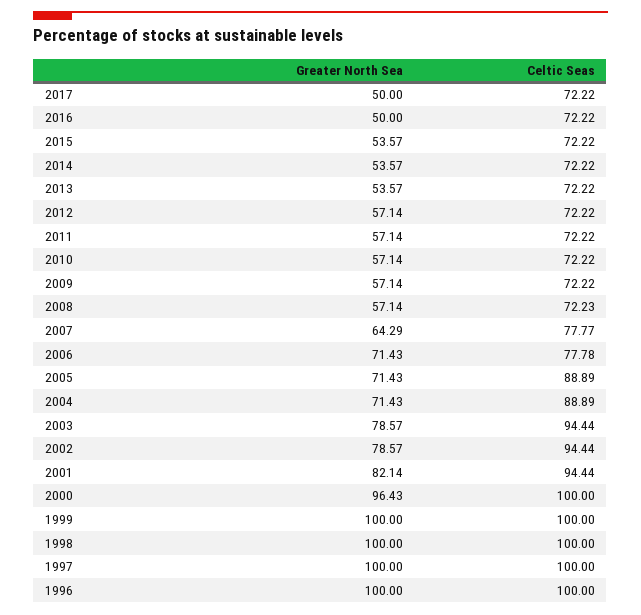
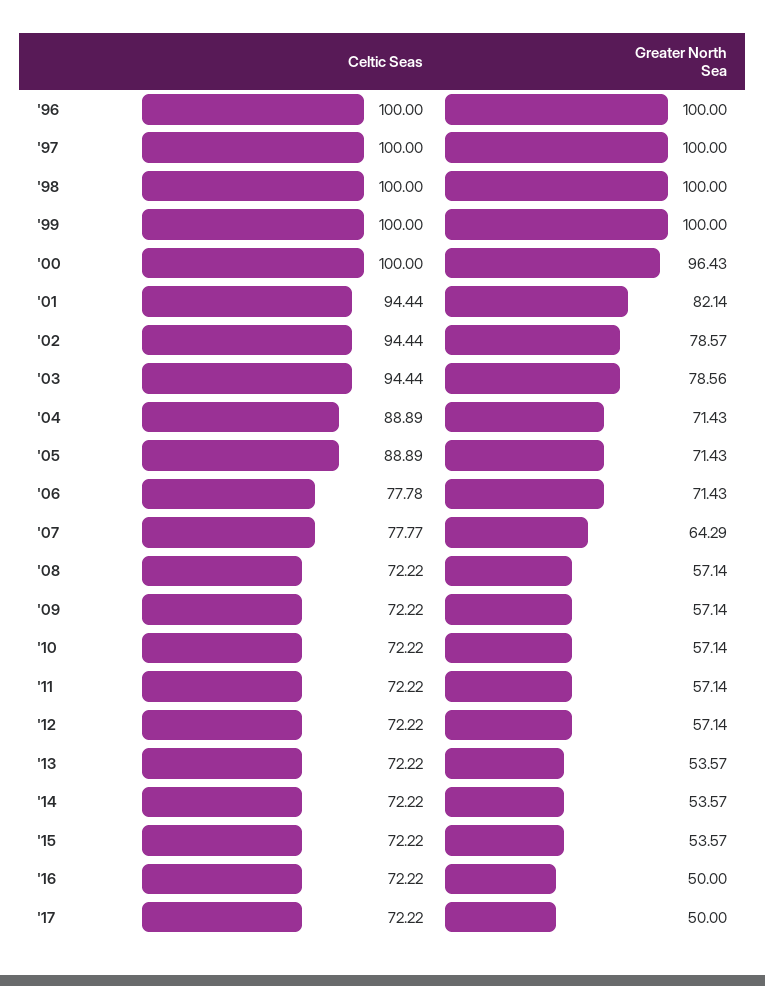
  {
    "Greater North Sea": {
      "2017": 50,
      "2016": 50,
      "2015": 53.57,
      "2014": 53.57,
      "2013": 53.57,
      "2012": 57.14,
      "2011": 57.14,
      "2010": 57.14,
      "2009": 57.14,
      "2008": 57.14,
      "2007": 64.29,
      "2006": 71.43,
      "2005": 71.43,
      "2004": 71.43,
-     "2003": 78.57,
+     "2003": 78.56,
      "2002": 78.57,
      "2001": 82.14,
      "2000": 96.43,
      "1999": 100,
      "1998": 100,
      "1997": 100,
      "1996": 100
    },
    "Celtic Seas": {
      "2017": 72.22,
      "2016": 72.22,
      "2015": 72.22,
      "2014": 72.22,
      "2013": 72.22,
      "2012": 72.22,
      "2011": 72.22,
      "2010": 72.22,
      "2009": 72.22,
-     "2008": 72.23,
+     "2008": 72.22,
      "2007": 77.77,
      "2006": 77.78,
      "2005": 88.89,
      "2004": 88.89,
      "2003": 94.44,
      "2002": 94.44,
      "2001": 94.44,
      "2000": 100,
      "1999": 100,
      "1998": 100,
      "1997": 100,
      "1996": 100
    }
  }

